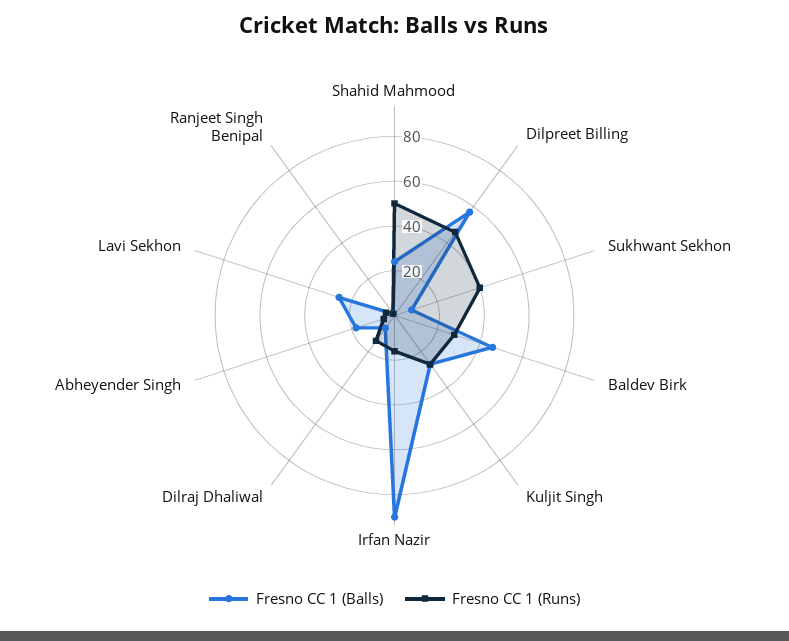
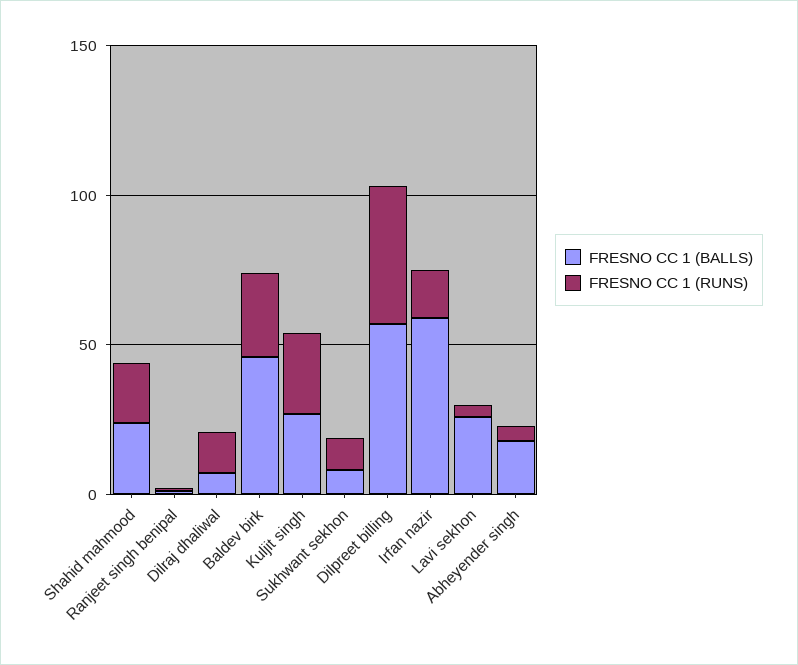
  {
    "Fresno CC 1 (Balls)": {
      "Shahid Mahmood": 25,
      "Dilpreet Billing": 55,
      "Sukhwant Sekhon": 10,
      "Baldev Birk": 45,
      "Kuljit Singh": 25,
-     "Irfan Nazir": 90,
+     "Irfan Nazir": 60,
      "Dilraj Dhaliwal": 5,
      "Abheyender Singh": 20,
      "Lavi Sekhon": 25,
      "Ranjeet Singh Benipal": 0
    },
    "Fresno CC 1 (Runs)": {
-     "Shahid Mahmood": 50,
+     "Shahid Mahmood": 20,
      "Dilpreet Billing": 45,
-     "Sukhwant Sekhon": 40,
+     "Sukhwant Sekhon": 10,
      "Baldev Birk": 30,
      "Kuljit Singh": 25,
      "Irfan Nazir": 15,
      "Dilraj Dhaliwal": 15,
      "Abheyender Singh": 5,
      "Lavi Sekhon": 5,
      "Ranjeet Singh Benipal": 0
    }
  }

